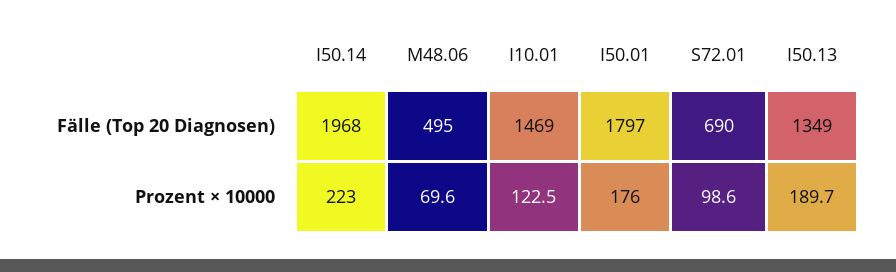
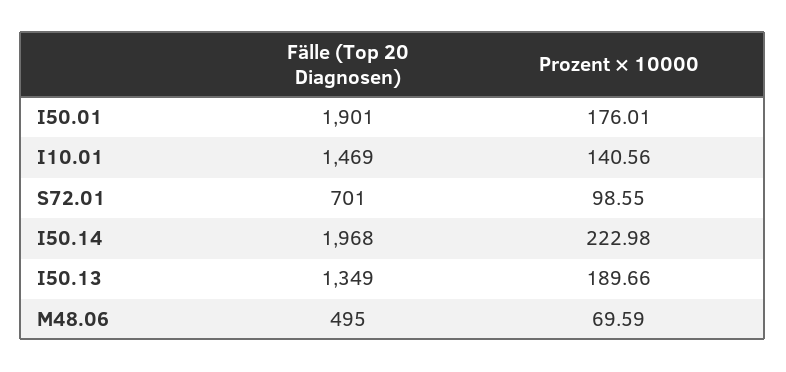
  {
    "I50.14": {
      "Fälle (Top 20 Diagnosen)": 1968,
      "Prozent × 10000": 222.98
    },
    "M48.06": {
      "Fälle (Top 20 Diagnosen)": 495,
      "Prozent × 10000": 69.59
    },
    "I10.01": {
      "Fälle (Top 20 Diagnosen)": 1469,
-     "Prozent × 10000": 122.5
+     "Prozent × 10000": 140.56
    },
    "I50.01": {
-     "Fälle (Top 20 Diagnosen)": 1797,
+     "Fälle (Top 20 Diagnosen)": 1901,
      "Prozent × 10000": 176.01
    },
    "S72.01": {
-     "Fälle (Top 20 Diagnosen)": 690,
+     "Fälle (Top 20 Diagnosen)": 701,
      "Prozent × 10000": 98.55
    },
    "I50.13": {
      "Fälle (Top 20 Diagnosen)": 1349,
      "Prozent × 10000": 189.66
    }
  }

